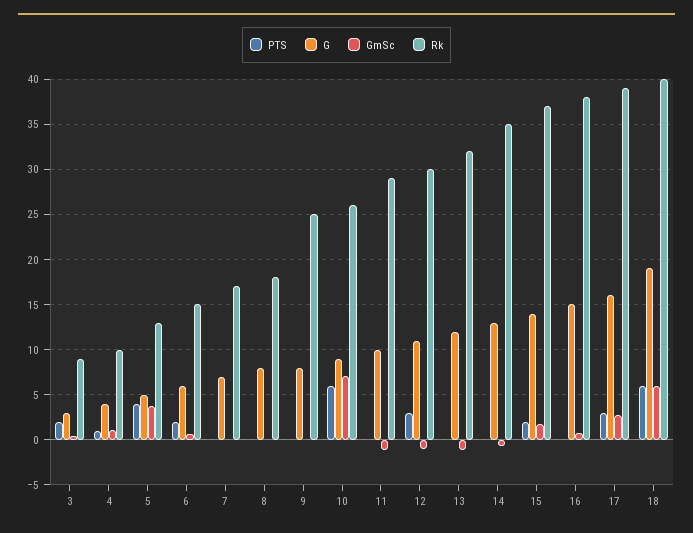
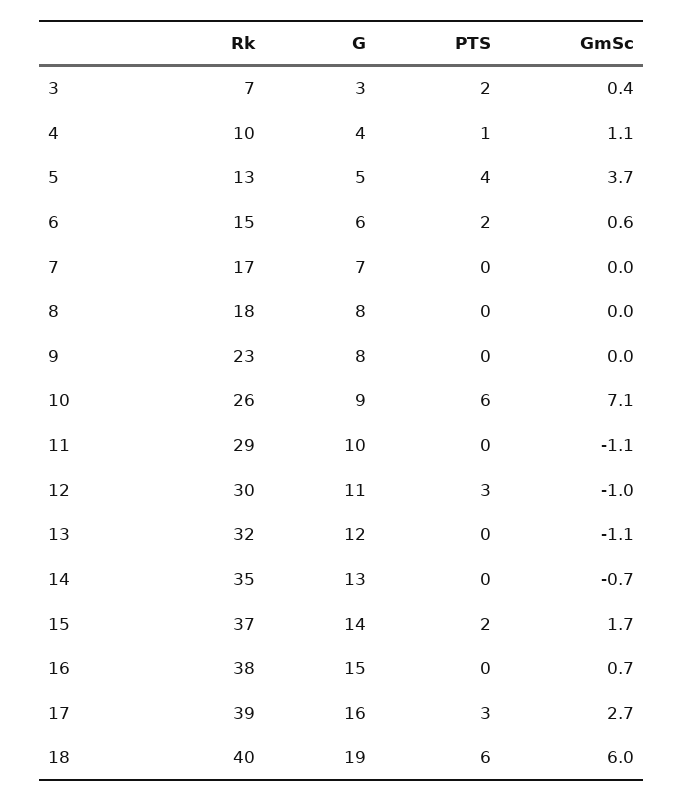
  {
    "PTS": {
      "3": 2,
      "4": 1,
      "5": 4,
      "6": 2,
      "7": 0,
      "8": 0,
      "9": 0,
      "10": 6,
      "11": 0,
      "12": 3,
      "13": 0,
      "14": 0,
      "15": 2,
      "16": 0,
      "17": 3,
      "18": 6
    },
    "G": {
      "3": 3,
      "4": 4,
      "5": 5,
      "6": 6,
      "7": 7,
      "8": 8,
      "9": 8,
      "10": 9,
      "11": 10,
      "12": 11,
      "13": 12,
      "14": 13,
      "15": 14,
      "16": 15,
      "17": 16,
      "18": 19
    },
    "GmSc": {
      "3": 0.4,
      "4": 1.1,
      "5": 3.7,
      "6": 0.6,
      "7": 0,
      "8": 0,
      "9": 0,
      "10": 7.1,
      "11": -1.1,
      "12": -1,
      "13": -1.1,
      "14": -0.7,
      "15": 1.7,
      "16": 0.7,
      "17": 2.7,
      "18": 6
    },
    "Rk": {
-     "3": 9,
+     "3": 7,
      "4": 10,
      "5": 13,
      "6": 15,
      "7": 17,
      "8": 18,
-     "9": 25,
+     "9": 23,
      "10": 26,
      "11": 29,
      "12": 30,
      "13": 32,
      "14": 35,
      "15": 37,
      "16": 38,
      "17": 39,
      "18": 40
    }
  }

